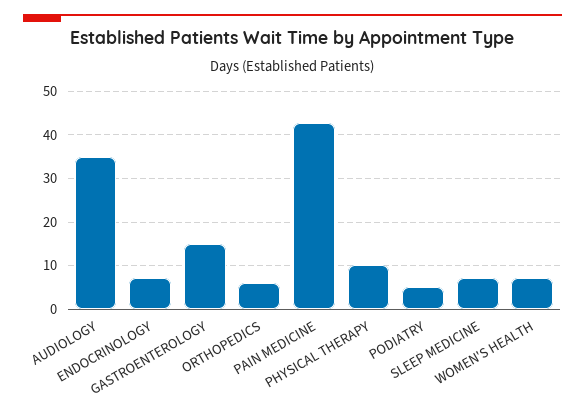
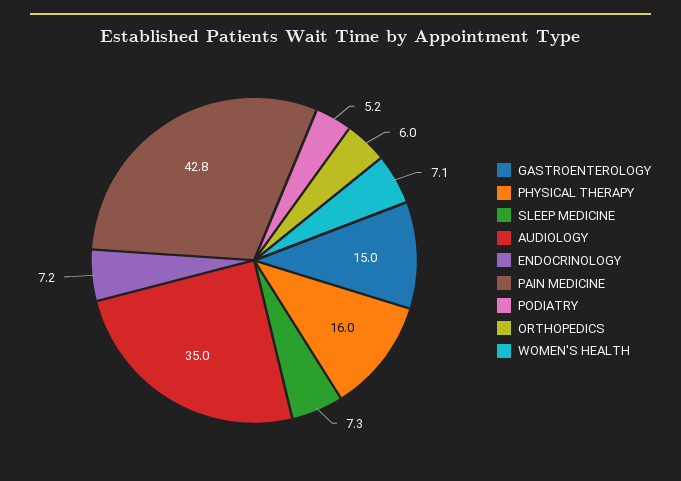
  {
    "AUDIOLOGY": 35,
    "ENDOCRINOLOGY": 7.2,
    "GASTROENTEROLOGY": 15,
    "ORTHOPEDICS": 6,
    "PAIN MEDICINE": 42.8,
-   "PHYSICAL THERAPY": 10,
+   "PHYSICAL THERAPY": 16,
    "PODIATRY": 5.2,
    "SLEEP MEDICINE": 7.3,
    "WOMEN'S HEALTH": 7.1
  }

